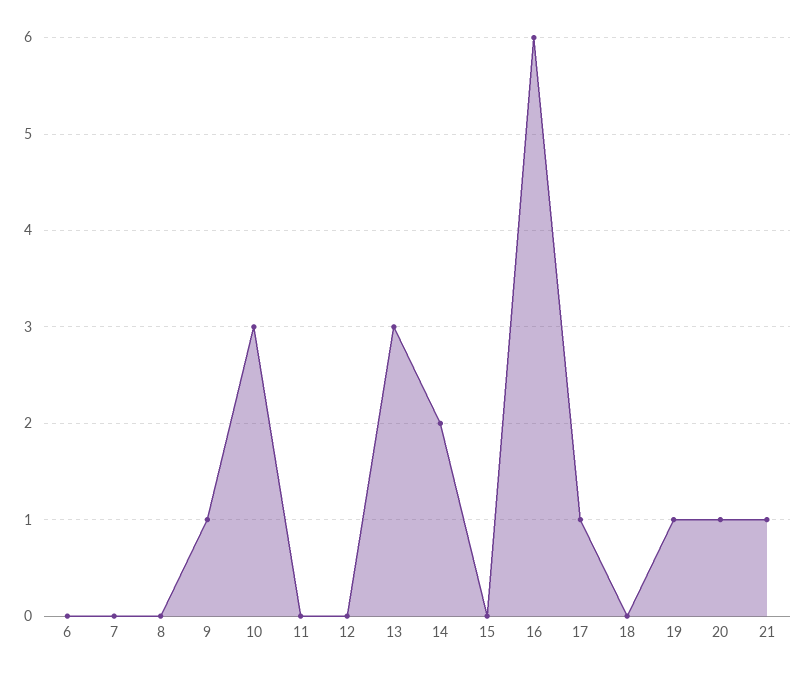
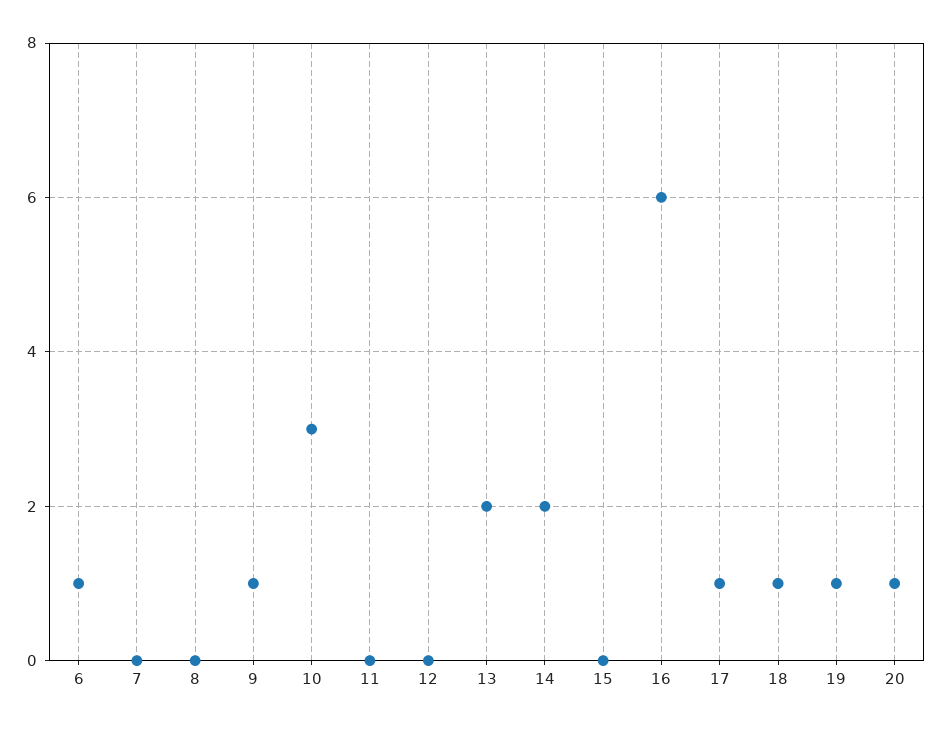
  {
-   "6": 0,
+   "6": 1,
    "7": 0,
    "8": 0,
    "9": 1,
    "10": 3,
    "11": 0,
    "12": 0,
-   "13": 3,
+   "13": 2,
    "14": 2,
    "15": 0,
    "16": 6,
    "17": 1,
-   "18": 0,
+   "18": 1,
    "19": 1,
-   "20": 1,
+   "20": 1
-   "21": 1
  }

